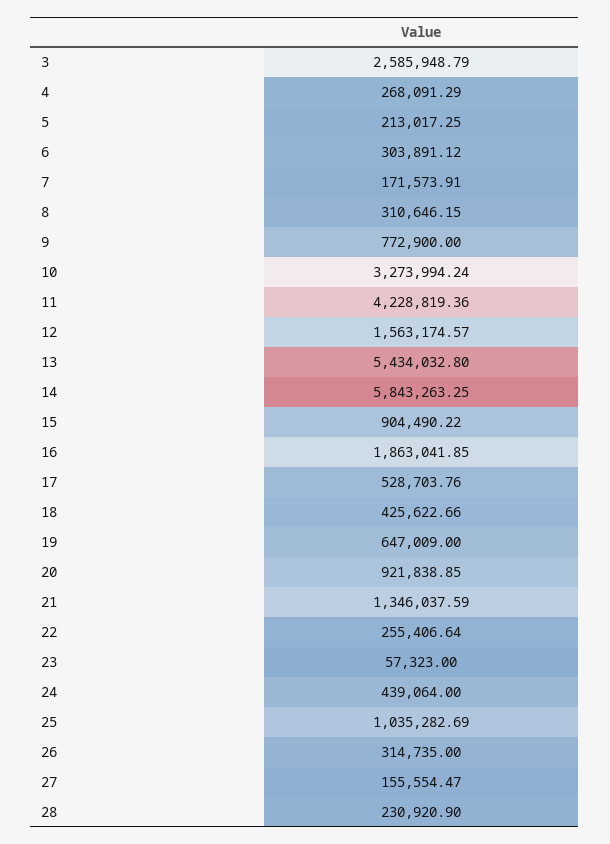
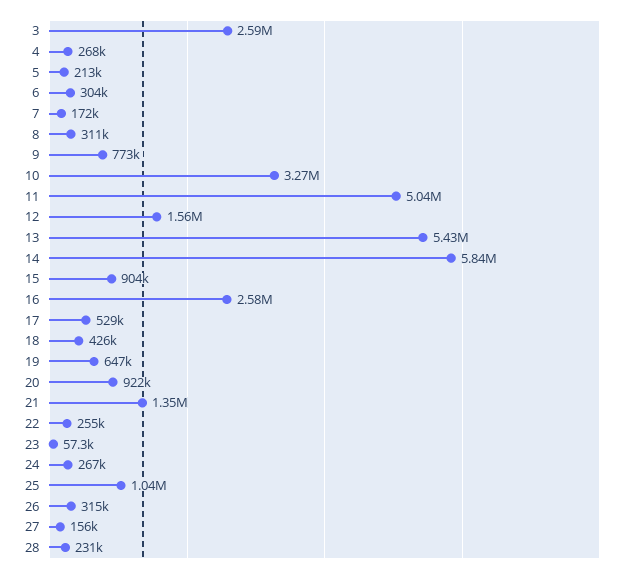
  {
    "3": 2585948.79,
    "4": 268091.29,
    "5": 213017.25,
    "6": 303891.12,
    "7": 171573.91,
    "8": 310646.15,
    "9": 772900,
    "10": 3273994.24,
-   "11": 4228819.36,
+   "11": 5040000,
    "12": 1563174.57,
    "13": 5434032.8,
    "14": 5843263.25,
    "15": 904490.22,
-   "16": 1863041.85,
+   "16": 2580000,
    "17": 528703.76,
    "18": 425622.66,
    "19": 647009,
    "20": 921838.85,
    "21": 1346037.59,
    "22": 255406.64,
    "23": 57323,
-   "24": 439064,
+   "24": 267000,
    "25": 1035282.69,
    "26": 314735,
    "27": 155554.47,
    "28": 230920.9
  }

